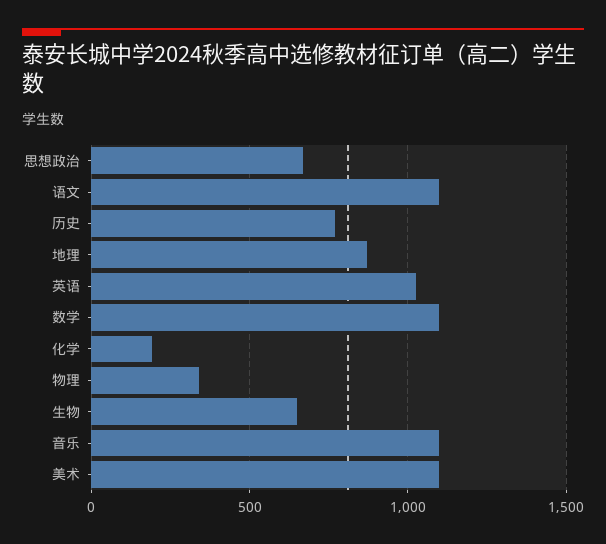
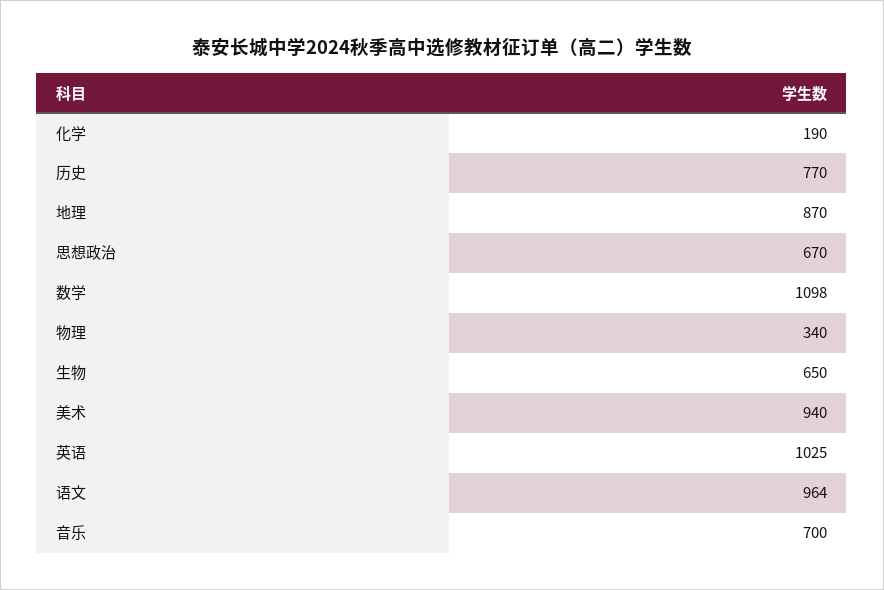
  {
    "思想政治": 670,
-   "语文": 1100,
+   "语文": 964,
    "历史": 770,
    "地理": 870,
    "英语": 1025,
    "数学": 1098,
    "化学": 190,
    "物理": 340,
    "生物": 650,
-   "音乐": 1100,
+   "音乐": 700,
-   "美术": 1100
+   "美术": 940
  }

